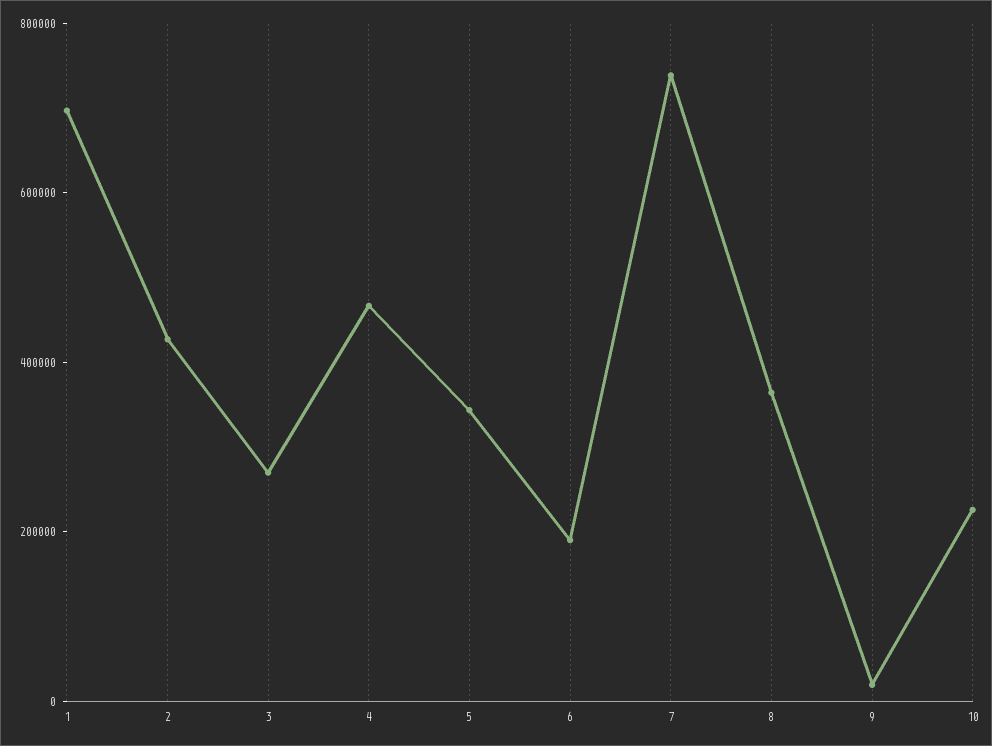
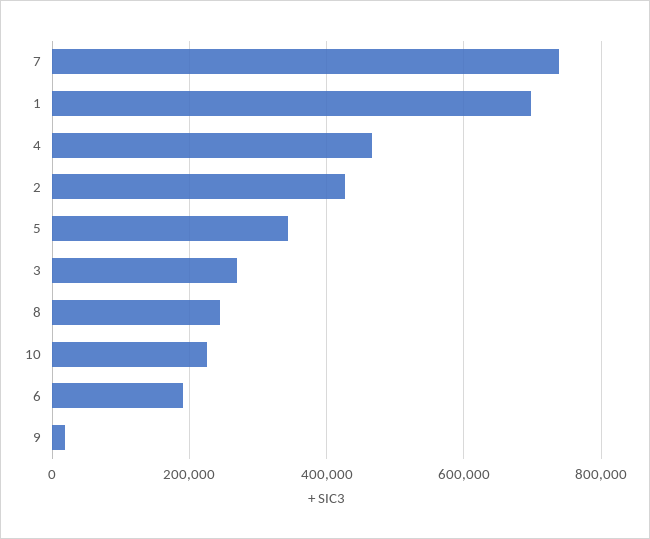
  {
    "1": 700000,
    "2": 420000,
    "3": 260000,
    "4": 460000,
    "5": 340000,
    "6": 200000,
    "7": 740000,
-   "8": 350000,
+   "8": 240000,
    "9": 20000,
    "10": 220000
  }

